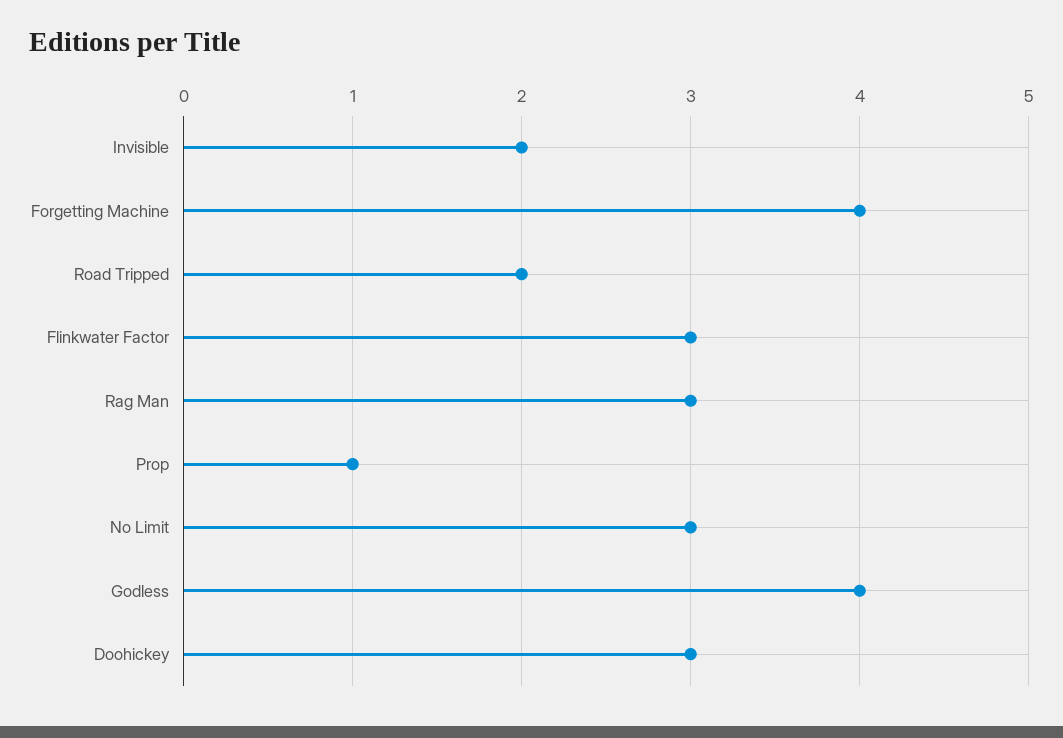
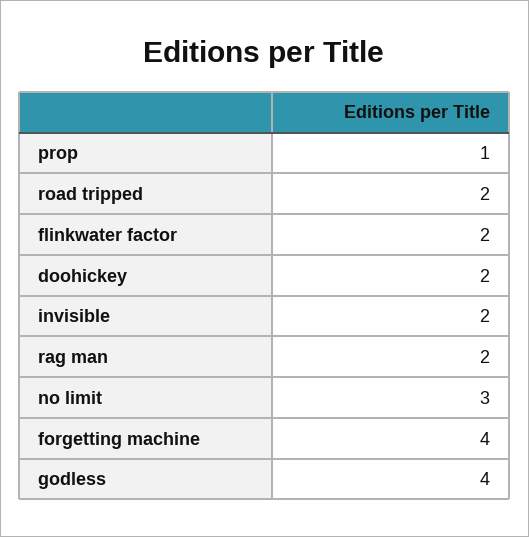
  {
    "Invisible": 2,
    "Forgetting Machine": 4,
    "Road Tripped": 2,
-   "Flinkwater Factor": 3,
+   "Flinkwater Factor": 2,
-   "Rag Man": 3,
+   "Rag Man": 2,
    "Prop": 1,
    "No Limit": 3,
    "Godless": 4,
-   "Doohickey": 3
+   "Doohickey": 2
  }

